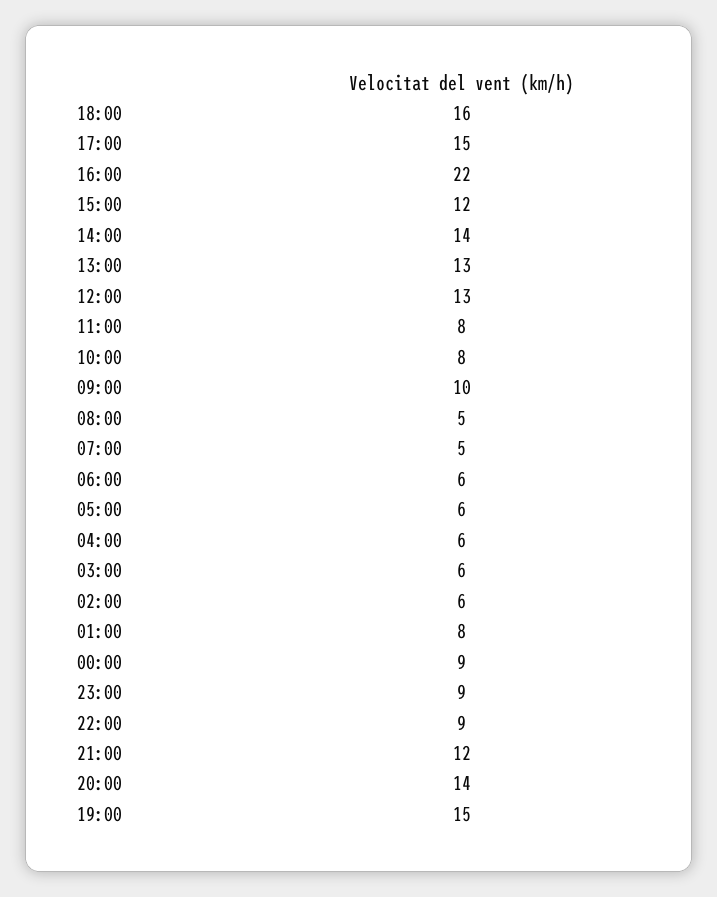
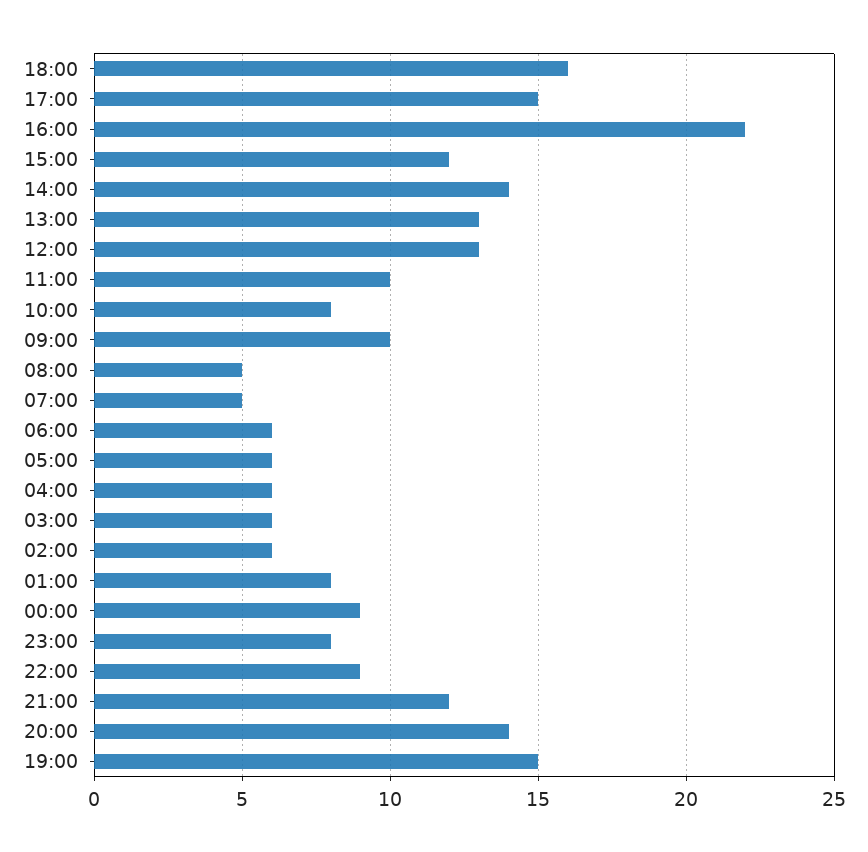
  {
    "18:00": 16,
    "17:00": 15,
    "16:00": 22,
    "15:00": 12,
    "14:00": 14,
    "13:00": 13,
    "12:00": 13,
-   "11:00": 8,
+   "11:00": 10,
    "10:00": 8,
    "09:00": 10,
    "08:00": 5,
    "07:00": 5,
    "06:00": 6,
    "05:00": 6,
    "04:00": 6,
    "03:00": 6,
    "02:00": 6,
    "01:00": 8,
    "00:00": 9,
-   "23:00": 9,
+   "23:00": 8,
    "22:00": 9,
    "21:00": 12,
    "20:00": 14,
    "19:00": 15
  }

